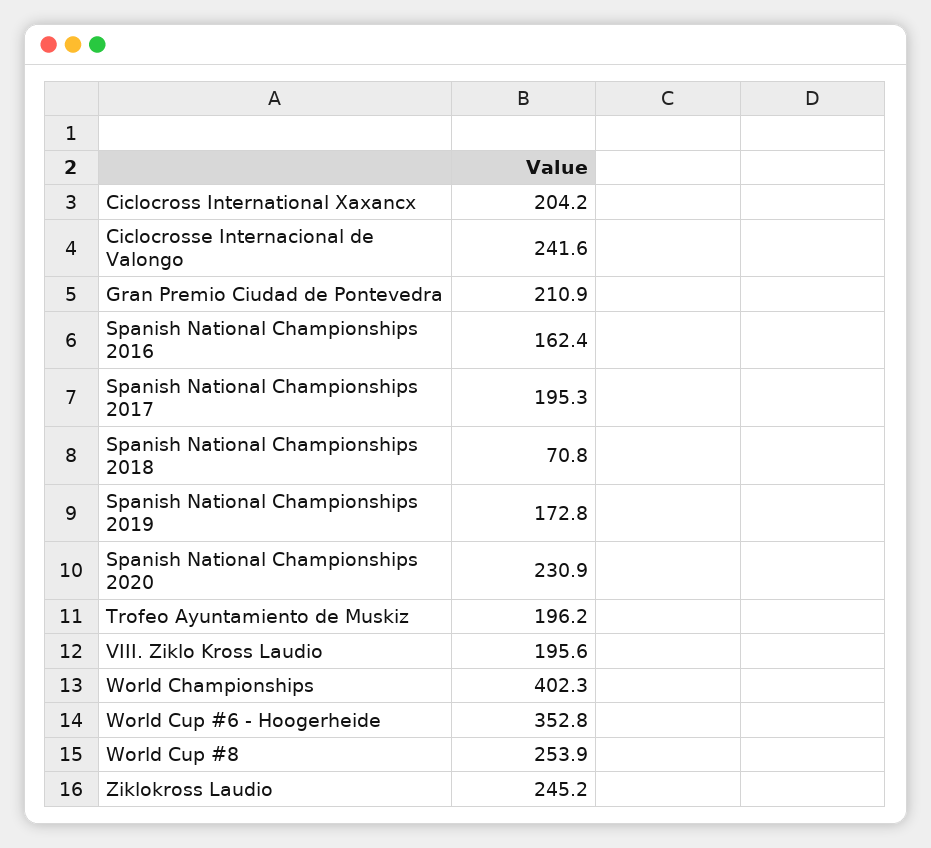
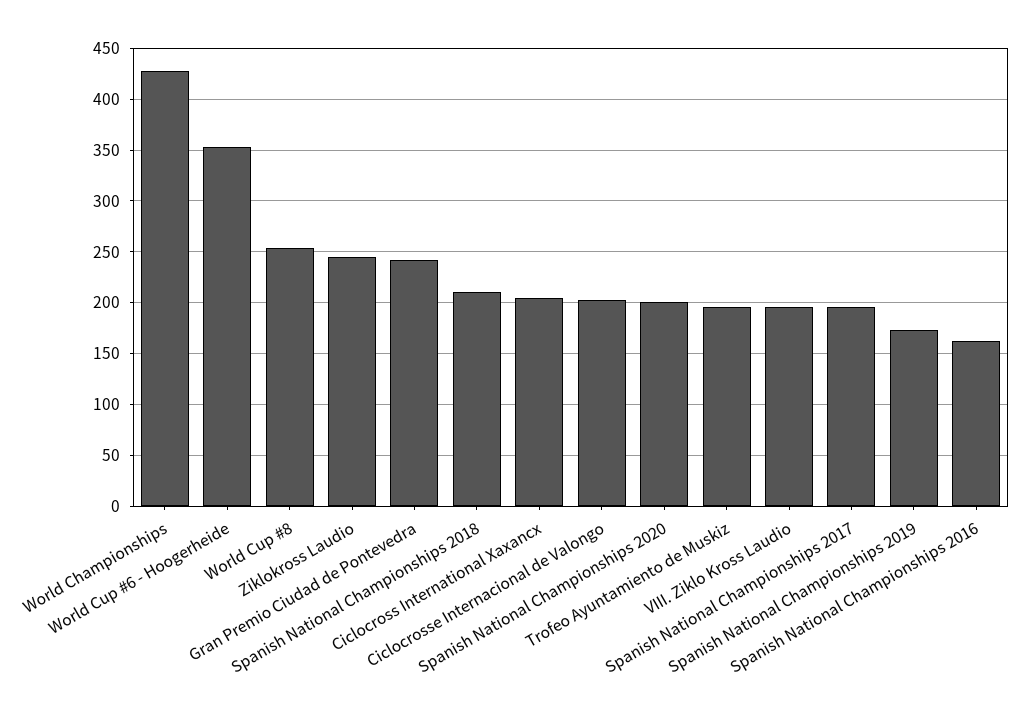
  {
    "Ciclocross International Xaxancx": 204.2,
-   "Ciclocrosse Internacional de Valongo": 241.6,
+   "Ciclocrosse Internacional de Valongo": 200,
-   "Gran Premio Ciudad de Pontevedra": 210.9,
+   "Gran Premio Ciudad de Pontevedra": 240,
    "Spanish National Championships 2016": 162.4,
    "Spanish National Championships 2017": 195.3,
-   "Spanish National Championships 2018": 70.8,
+   "Spanish National Championships 2018": 210,
    "Spanish National Championships 2019": 172.8,
-   "Spanish National Championships 2020": 230.9,
+   "Spanish National Championships 2020": 200,
    "Trofeo Ayuntamiento de Muskiz": 196.2,
    "VIII. Ziklo Kross Laudio": 195.6,
-   "World Championships": 402.3,
+   "World Championships": 430,
    "World Cup #6 - Hoogerheide": 352.8,
    "World Cup #8": 253.9,
    "Ziklokross Laudio": 245.2
  }

